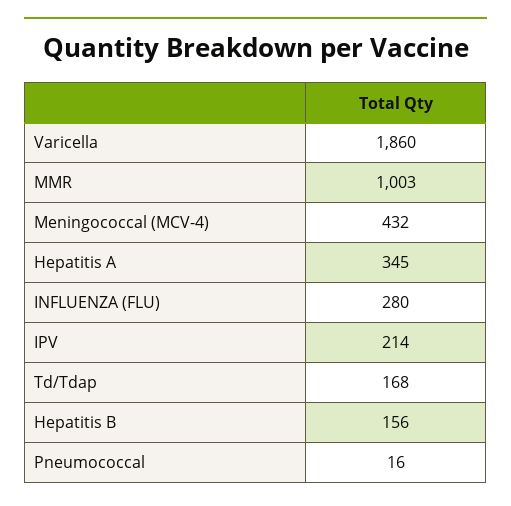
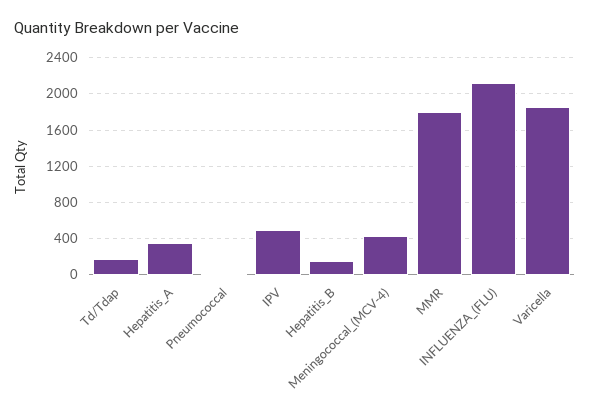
  {
    "Varicella": 1860,
-   "MMR": 1003,
+   "MMR": 1800,
    "Meningococcal (MCV-4)": 432,
    "Hepatitis A": 345,
-   "INFLUENZA (FLU)": 280,
+   "INFLUENZA (FLU)": 2100,
-   "IPV": 214,
+   "IPV": 500,
    "Td/Tdap": 168,
    "Hepatitis B": 156,
    "Pneumococcal": 16
  }

